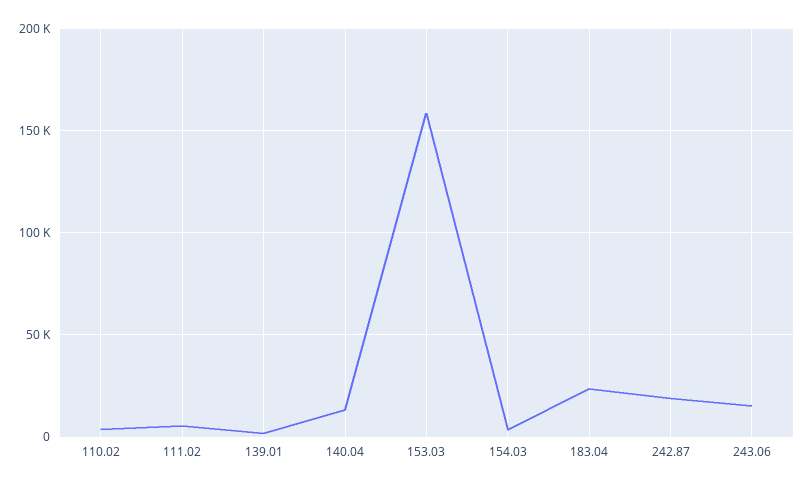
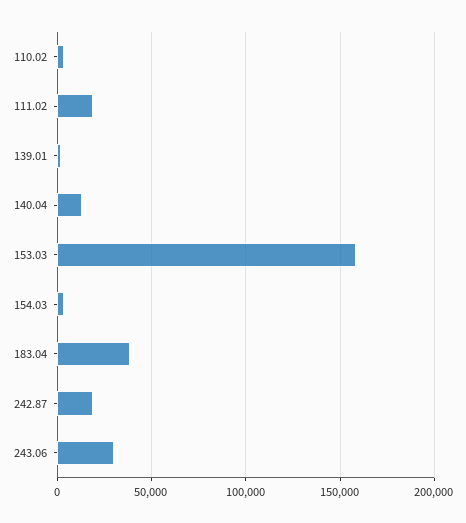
  {
    "110.02": 5000,
-   "111.02": 5000,
+   "111.02": 20000,
    "139.01": 0,
    "140.04": 15000,
    "153.03": 160000,
    "154.03": 5000,
-   "183.04": 25000,
+   "183.04": 40000,
    "242.87": 20000,
-   "243.06": 15000
+   "243.06": 30000
  }

